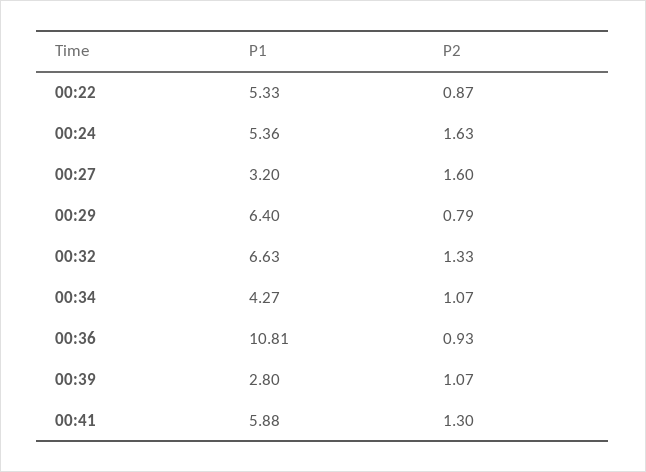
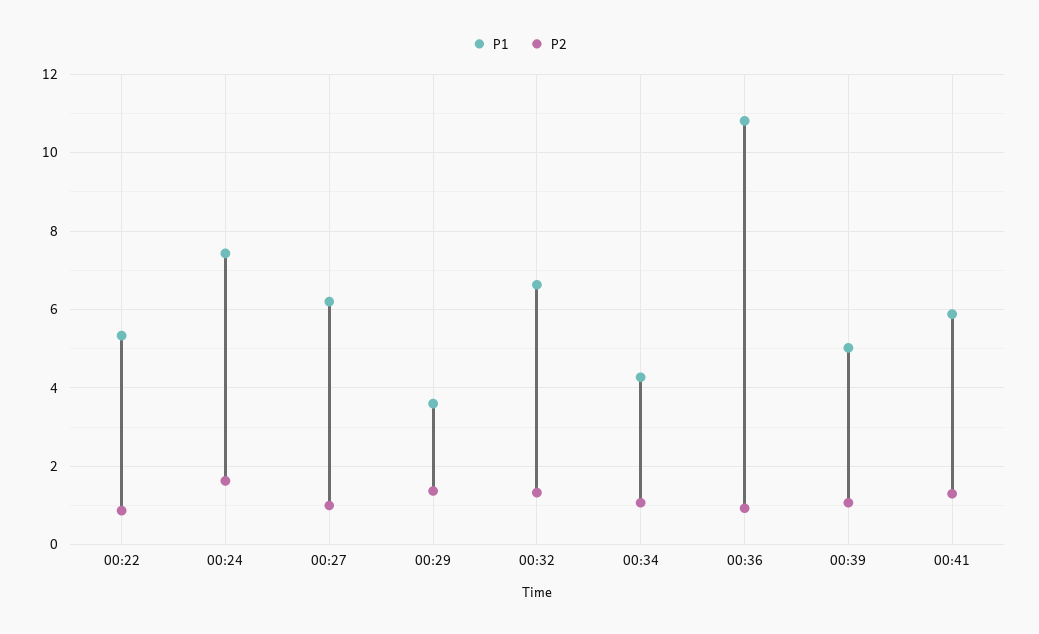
  {
    "P1": {
      "00:22": 5.33,
-     "00:24": 5.36,
+     "00:24": 7.4,
-     "00:27": 3.2,
+     "00:27": 6.2,
-     "00:29": 6.4,
+     "00:29": 3.6,
      "00:32": 6.63,
      "00:34": 4.27,
      "00:36": 10.81,
-     "00:39": 2.8,
+     "00:39": 5,
      "00:41": 5.88
    },
    "P2": {
      "00:22": 0.87,
      "00:24": 1.63,
-     "00:27": 1.6,
+     "00:27": 1,
-     "00:29": 0.79,
+     "00:29": 1.4,
      "00:32": 1.33,
      "00:34": 1.07,
      "00:36": 0.93,
      "00:39": 1.07,
      "00:41": 1.3
    }
  }

